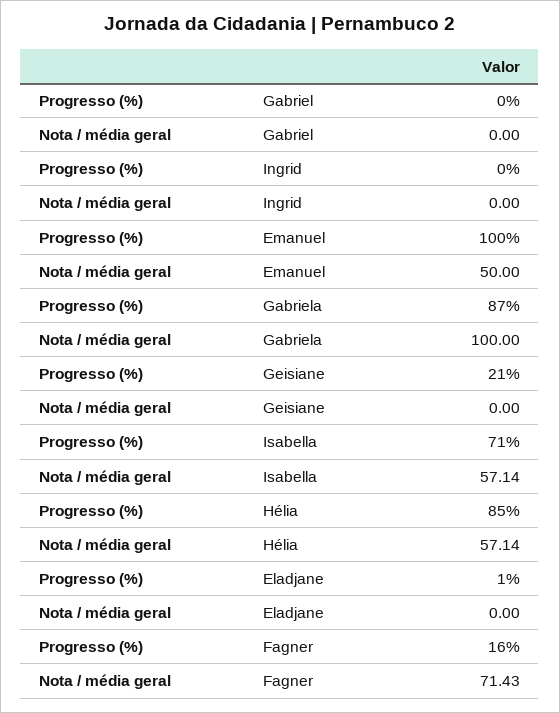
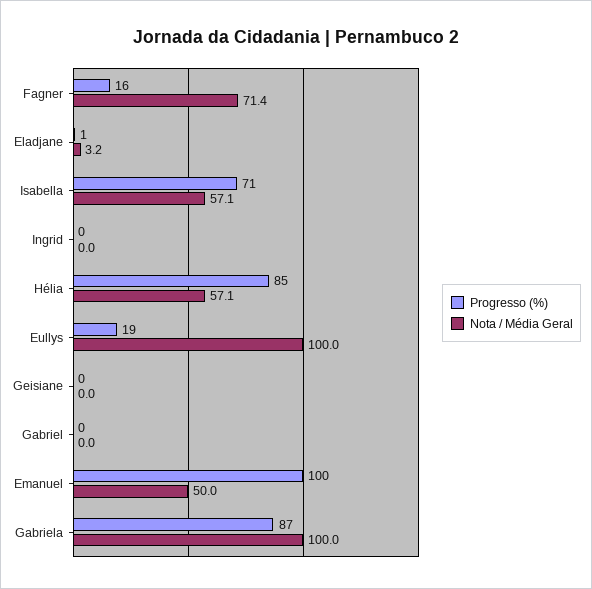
  {
    "Progresso (%)": {
      "Gabriel": 0,
      "Ingrid": 0,
      "Emanuel": 100,
      "Gabriela": 87,
-     "Geisiane": 21,
+     "Geisiane": 0,
      "Isabella": 71,
      "Hélia": 85,
      "Eladjane": 1,
-     "Fagner": 16
+     "Fagner": 16,
+     "Eullys": 19
    },
    "Nota / média geral": {
      "Gabriel": 0,
      "Ingrid": 0,
      "Emanuel": 50,
      "Gabriela": 100,
      "Geisiane": 0,
      "Isabella": 57.14,
      "Hélia": 57.14,
-     "Eladjane": 0,
+     "Eladjane": 3.2,
-     "Fagner": 71.43
+     "Fagner": 71.43,
+     "Eullys": 100
    }
  }

